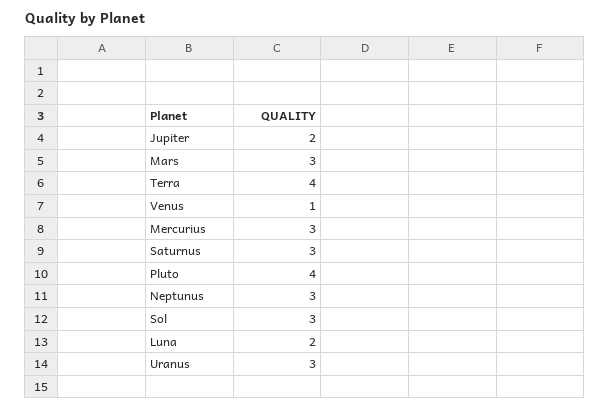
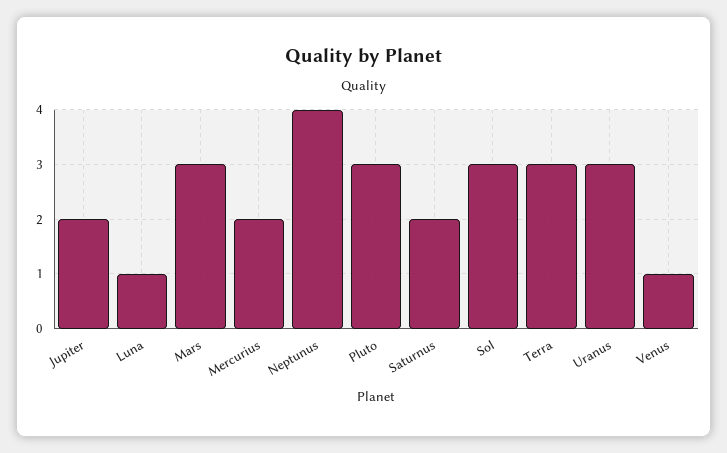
  {
    "Jupiter": 2,
    "Mars": 3,
-   "Terra": 4,
+   "Terra": 3,
    "Venus": 1,
-   "Mercurius": 3,
+   "Mercurius": 2,
-   "Saturnus": 3,
+   "Saturnus": 2,
-   "Pluto": 4,
+   "Pluto": 3,
-   "Neptunus": 3,
+   "Neptunus": 4,
    "Sol": 3,
-   "Luna": 2,
+   "Luna": 1,
    "Uranus": 3
  }

